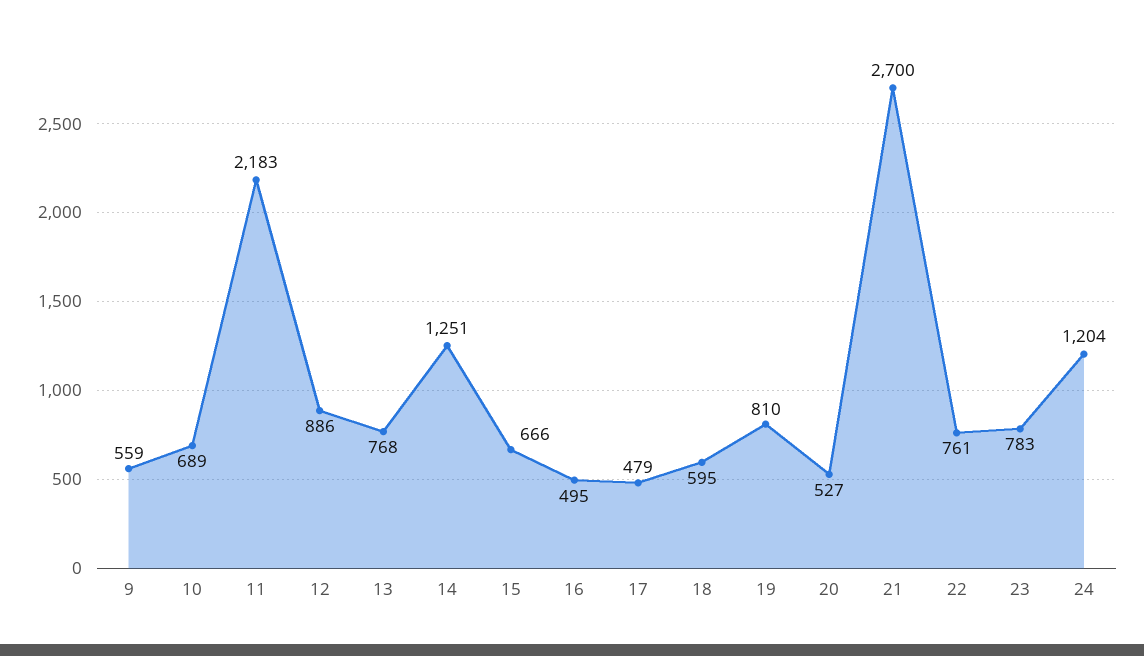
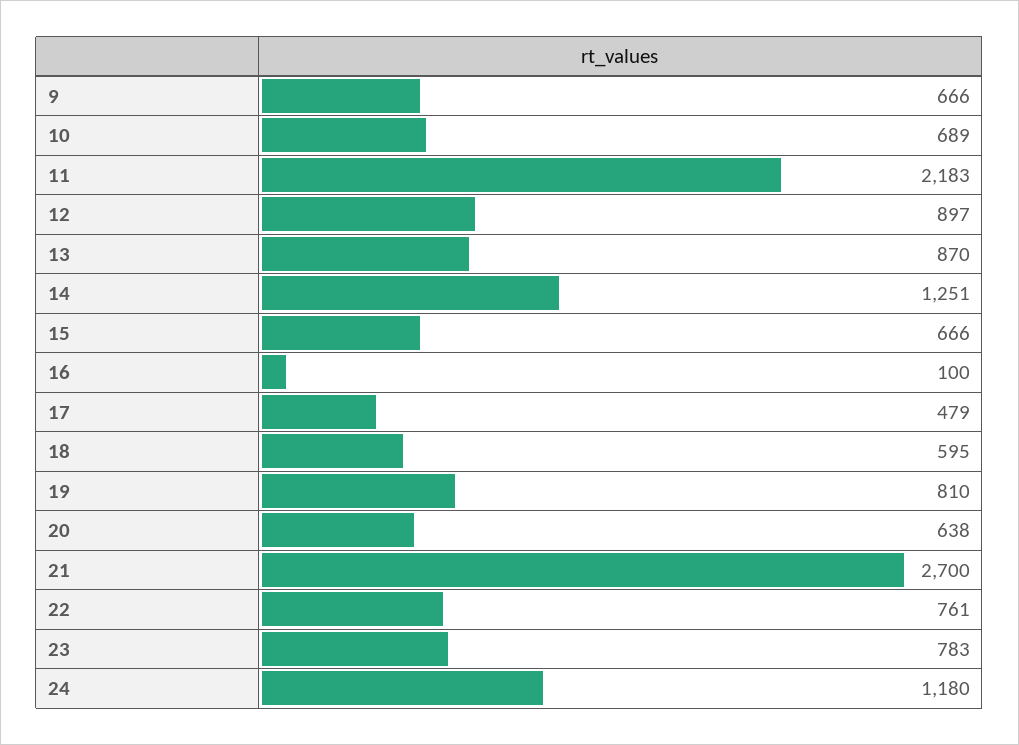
  {
-   "9": 559,
+   "9": 666,
    "10": 689,
    "11": 2183,
-   "12": 886,
+   "12": 897,
-   "13": 768,
+   "13": 870,
    "14": 1251,
    "15": 666,
-   "16": 495,
+   "16": 100,
    "17": 479,
    "18": 595,
    "19": 810,
-   "20": 527,
+   "20": 638,
    "21": 2700,
    "22": 761,
    "23": 783,
-   "24": 1204
+   "24": 1180
  }

